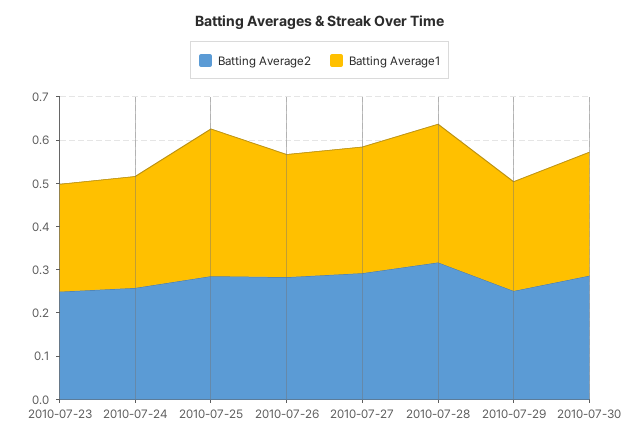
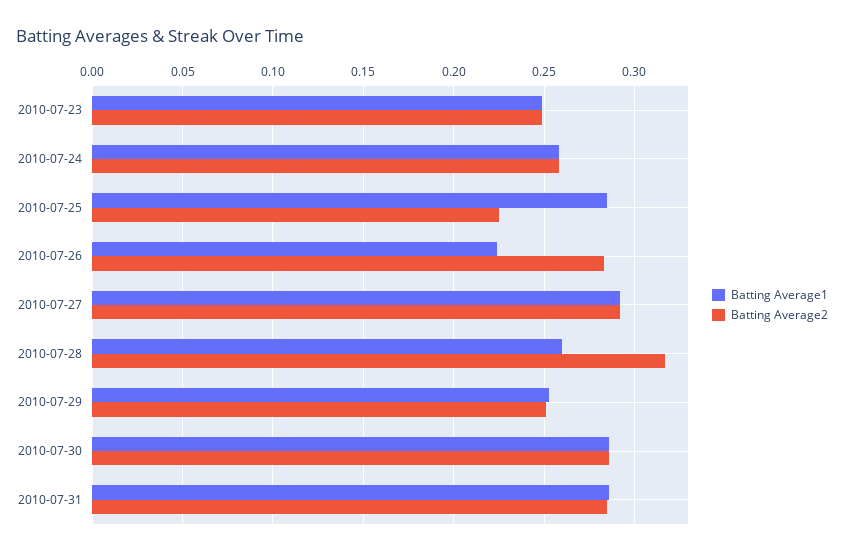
  {
    "Batting Average2": {
      "2010-07-23": 0.25,
      "2010-07-24": 0.26,
-     "2010-07-25": 0.28,
+     "2010-07-25": 0.225,
      "2010-07-26": 0.285,
      "2010-07-27": 0.29,
      "2010-07-28": 0.315,
      "2010-07-29": 0.25,
-     "2010-07-30": 0.285
+     "2010-07-30": 0.285,
+     "2010-07-31": 0.285
    },
    "Batting Average1": {
      "2010-07-23": 0.25,
      "2010-07-24": 0.26,
-     "2010-07-25": 0.34,
+     "2010-07-25": 0.285,
-     "2010-07-26": 0.28,
+     "2010-07-26": 0.225,
      "2010-07-27": 0.29,
-     "2010-07-28": 0.32,
+     "2010-07-28": 0.26,
      "2010-07-29": 0.255,
-     "2010-07-30": 0.285
+     "2010-07-30": 0.285,
+     "2010-07-31": 0.285
    }
  }

